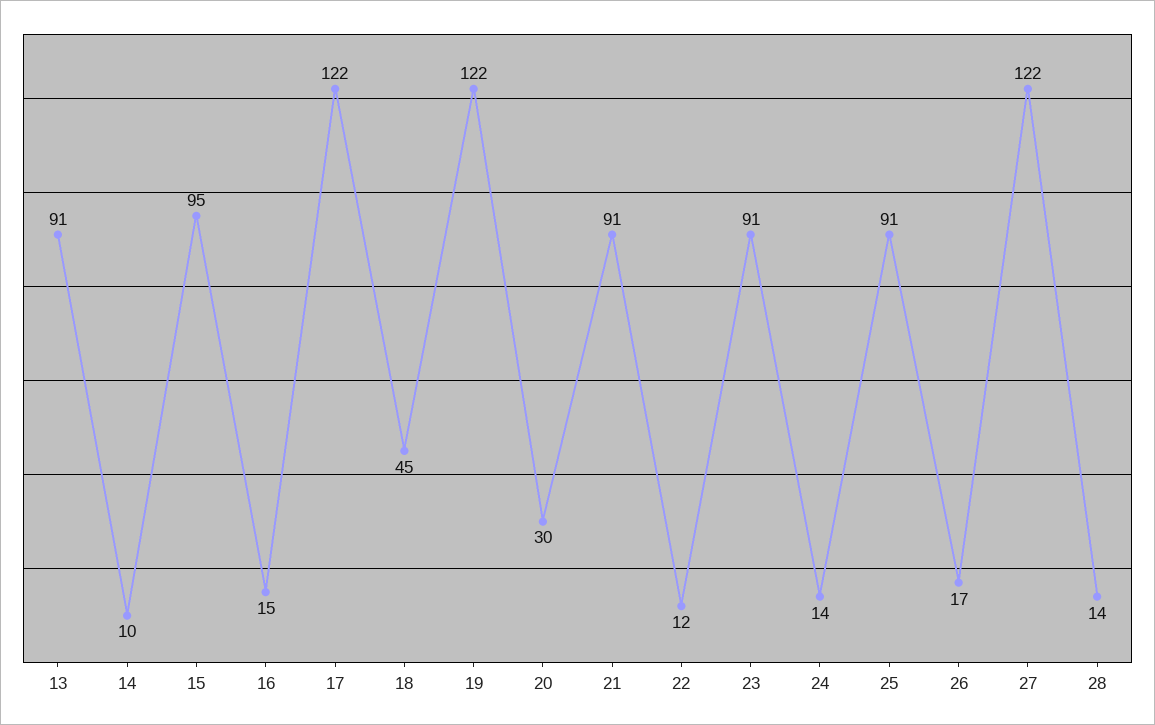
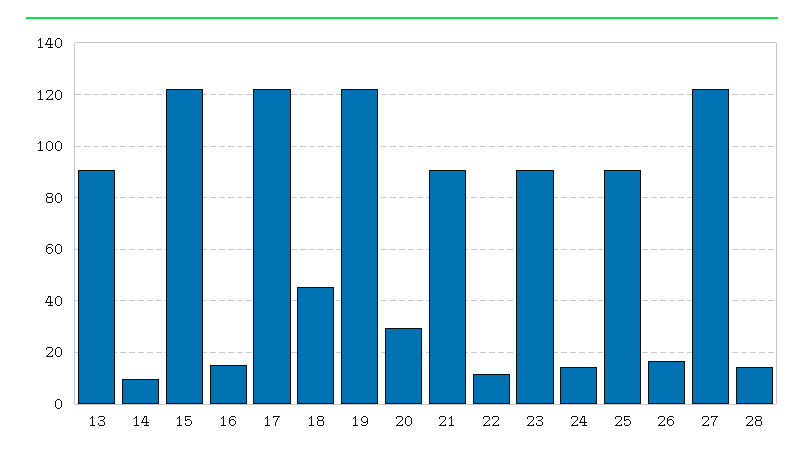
  {
    "13": 91,
    "14": 10,
-   "15": 95,
+   "15": 122.5,
    "16": 15,
    "17": 122,
    "18": 45,
    "19": 122,
    "20": 30,
    "21": 91,
    "22": 12,
    "23": 91,
    "24": 14,
    "25": 91,
    "26": 17,
    "27": 122,
    "28": 14
  }

